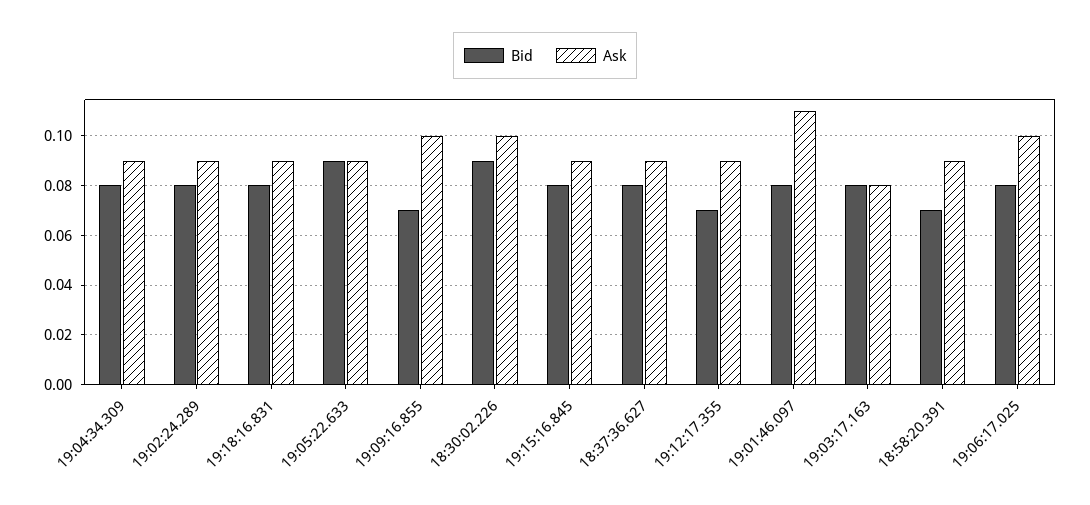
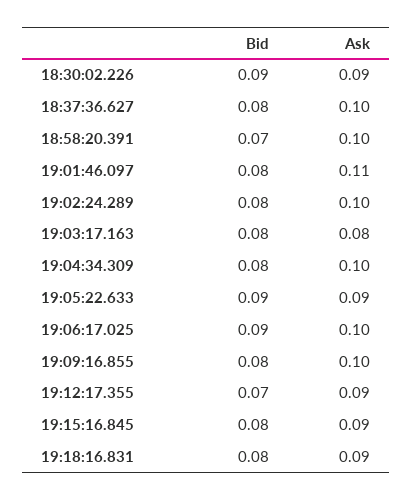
  {
    "Bid": {
      "19:04:34.309": 0.08,
      "19:02:24.289": 0.08,
      "19:18:16.831": 0.08,
      "19:05:22.633": 0.09,
-     "19:09:16.855": 0.07,
+     "19:09:16.855": 0.08,
      "18:30:02.226": 0.09,
      "19:15:16.845": 0.08,
      "18:37:36.627": 0.08,
      "19:12:17.355": 0.07,
      "19:01:46.097": 0.08,
      "19:03:17.163": 0.08,
      "18:58:20.391": 0.07,
-     "19:06:17.025": 0.08
+     "19:06:17.025": 0.09
    },
    "Ask": {
-     "19:04:34.309": 0.09,
+     "19:04:34.309": 0.1,
-     "19:02:24.289": 0.09,
+     "19:02:24.289": 0.1,
      "19:18:16.831": 0.09,
      "19:05:22.633": 0.09,
      "19:09:16.855": 0.1,
-     "18:30:02.226": 0.1,
+     "18:30:02.226": 0.09,
      "19:15:16.845": 0.09,
-     "18:37:36.627": 0.09,
+     "18:37:36.627": 0.1,
      "19:12:17.355": 0.09,
      "19:01:46.097": 0.11,
      "19:03:17.163": 0.08,
-     "18:58:20.391": 0.09,
+     "18:58:20.391": 0.1,
      "19:06:17.025": 0.1
    }
  }

